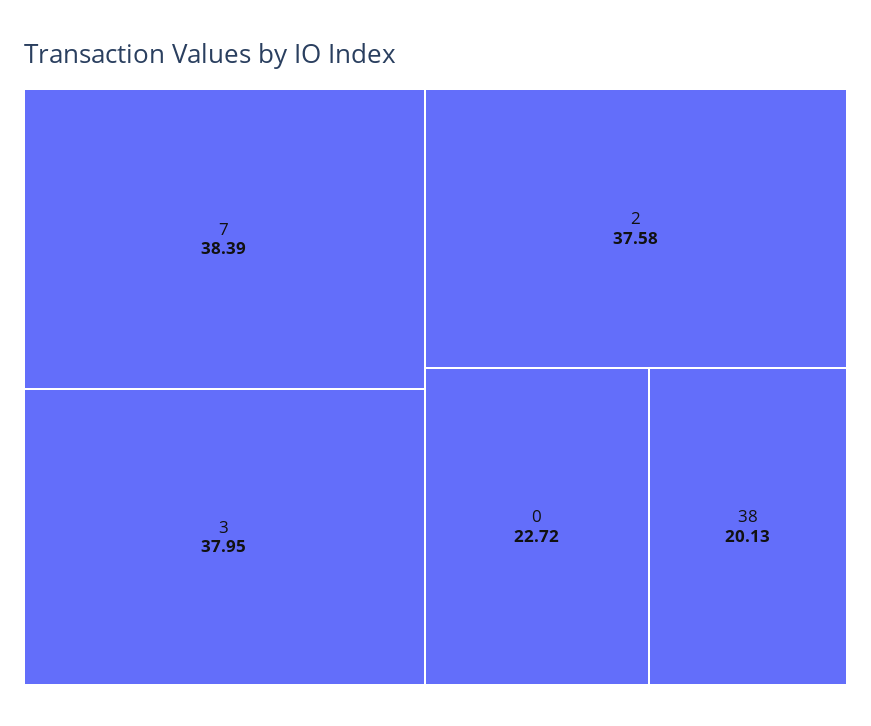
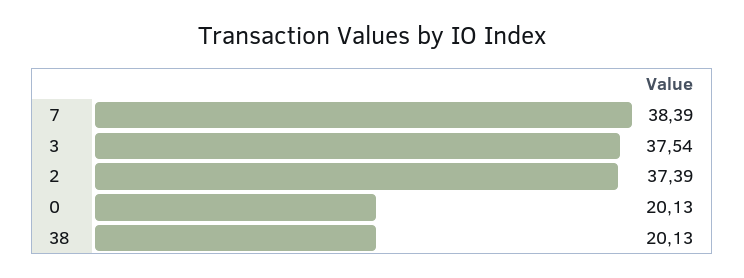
  {
    "7": 38.39,
-   "3": 37.95,
+   "3": 37.54,
-   "2": 37.58,
+   "2": 37.39,
-   "0": 22.72,
+   "0": 20.13,
    "38": 20.13
  }

